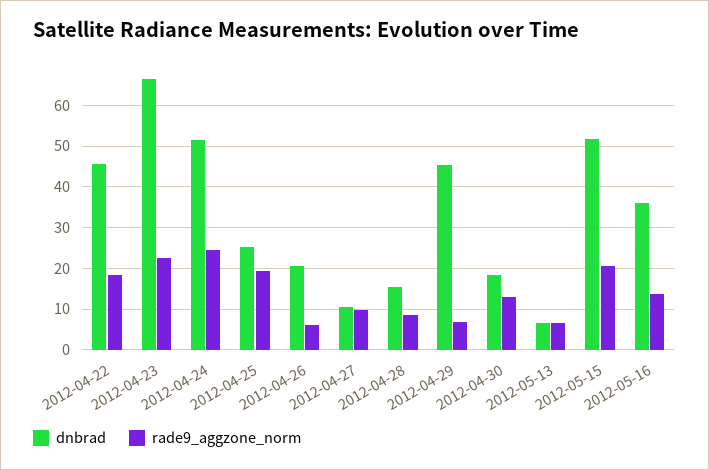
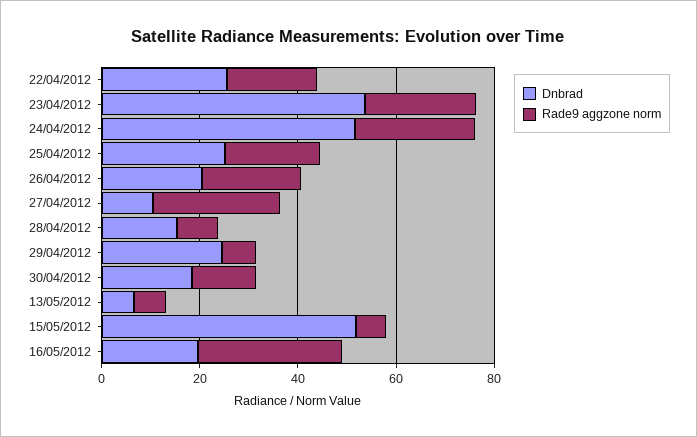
  {
    "dnbrad": {
-     "2012-04-22": 46,
+     "2012-04-22": 25,
-     "2012-04-23": 66,
+     "2012-04-23": 55,
      "2012-04-24": 52,
      "2012-04-25": 26,
      "2012-04-26": 20,
      "2012-04-27": 10,
      "2012-04-28": 16,
-     "2012-04-29": 46,
+     "2012-04-29": 25,
      "2012-04-30": 18,
      "2012-05-13": 6,
      "2012-05-15": 52,
-     "2012-05-16": 36
+     "2012-05-16": 20
    },
    "rade9_aggzone_norm": {
      "2012-04-22": 18,
      "2012-04-23": 22,
      "2012-04-24": 24,
      "2012-04-25": 20,
-     "2012-04-26": 6,
+     "2012-04-26": 20,
-     "2012-04-27": 10,
+     "2012-04-27": 25,
      "2012-04-28": 8,
      "2012-04-29": 6,
      "2012-04-30": 14,
      "2012-05-13": 6,
-     "2012-05-15": 20,
+     "2012-05-15": 5,
-     "2012-05-16": 14
+     "2012-05-16": 30
    }
  }

